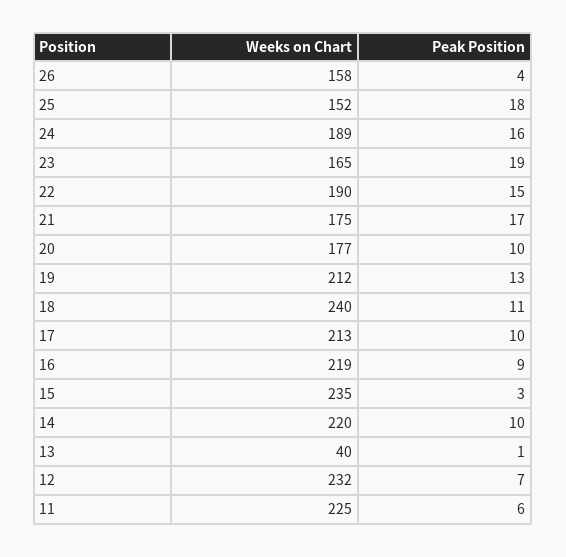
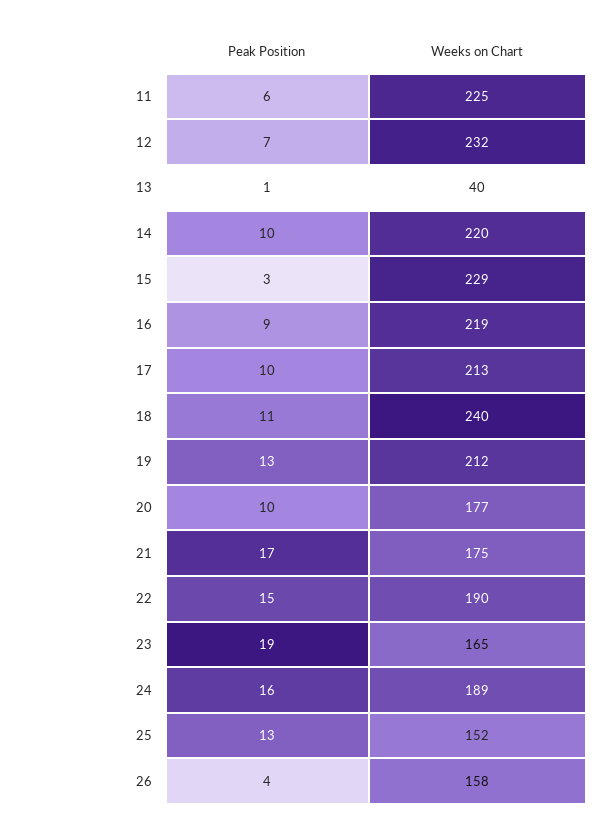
  {
    "Weeks on Chart": {
      "26": 158,
      "25": 152,
      "24": 189,
      "23": 165,
      "22": 190,
      "21": 175,
      "20": 177,
      "19": 212,
      "18": 240,
      "17": 213,
      "16": 219,
-     "15": 235,
+     "15": 229,
      "14": 220,
      "13": 40,
      "12": 232,
      "11": 225
    },
    "Peak Position": {
      "26": 4,
-     "25": 18,
+     "25": 13,
      "24": 16,
      "23": 19,
      "22": 15,
      "21": 17,
      "20": 10,
      "19": 13,
      "18": 11,
      "17": 10,
      "16": 9,
      "15": 3,
      "14": 10,
      "13": 1,
      "12": 7,
      "11": 6
    }
  }

